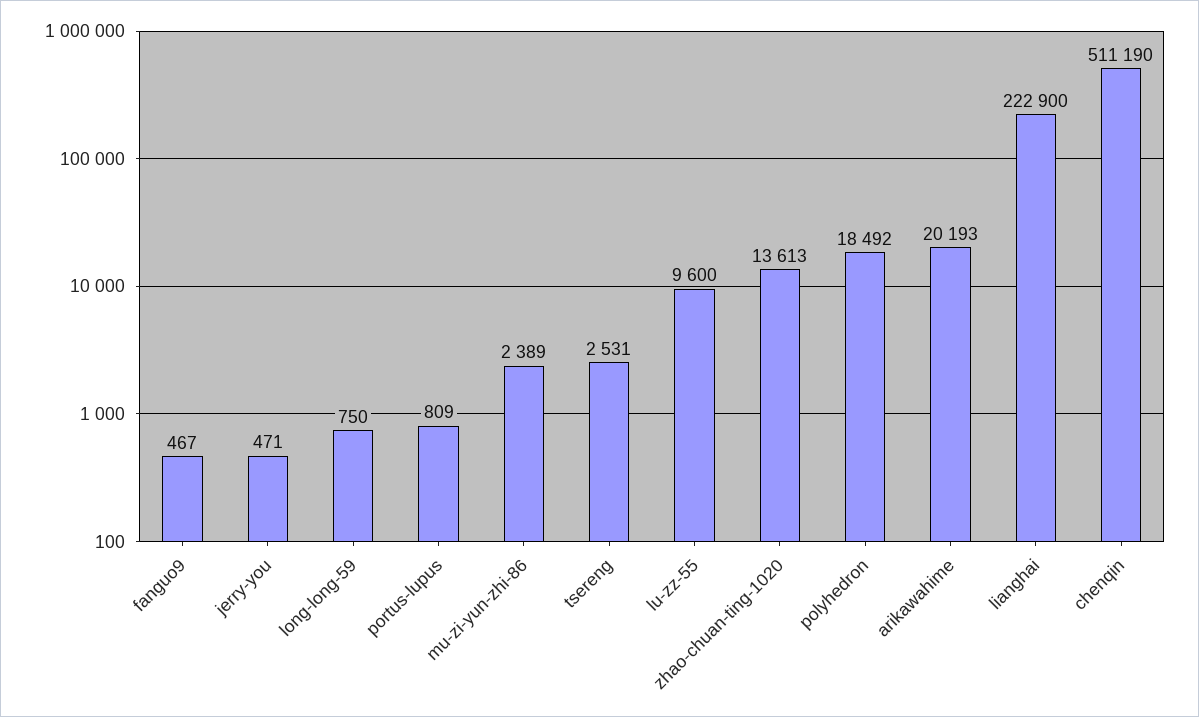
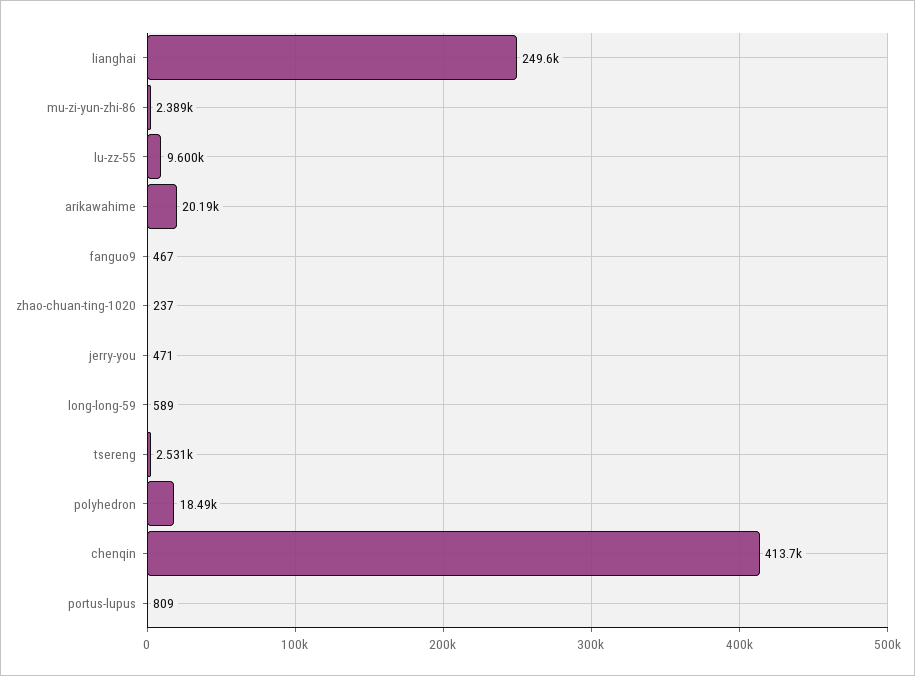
  {
    "fanguo9": 467,
    "jerry-you": 471,
-   "long-long-59": 750,
+   "long-long-59": 589,
    "portus-lupus": 809,
    "mu-zi-yun-zhi-86": 2389,
    "tsereng": 2531,
    "lu-zz-55": 9600,
-   "zhao-chuan-ting-1020": 13613,
+   "zhao-chuan-ting-1020": 237,
    "polyhedron": 18492,
    "arikawahime": 20193,
-   "lianghai": 222900,
+   "lianghai": 249600,
-   "chenqin": 511190
+   "chenqin": 413700
  }

